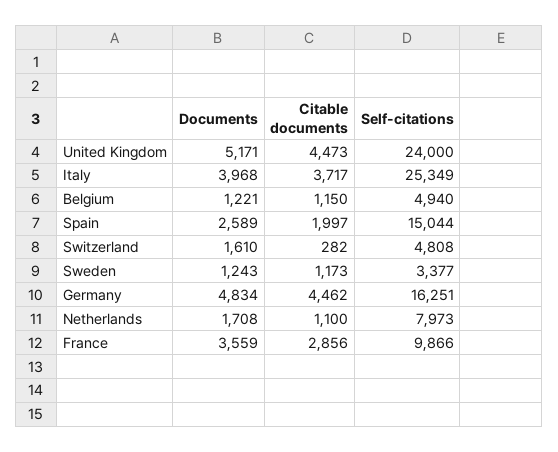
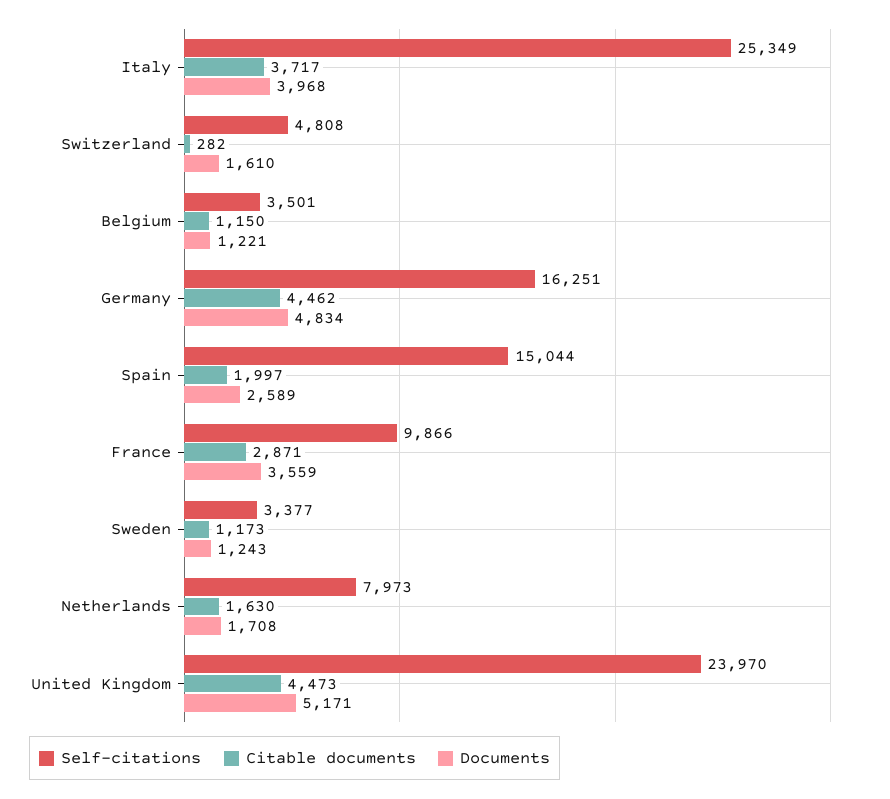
  {
    "Documents": {
      "United Kingdom": 5171,
      "Italy": 3968,
      "Belgium": 1221,
      "Spain": 2589,
      "Switzerland": 1610,
      "Sweden": 1243,
      "Germany": 4834,
      "Netherlands": 1708,
      "France": 3559
    },
    "Citable documents": {
      "United Kingdom": 4473,
      "Italy": 3717,
      "Belgium": 1150,
      "Spain": 1997,
      "Switzerland": 282,
      "Sweden": 1173,
      "Germany": 4462,
-     "Netherlands": 1100,
+     "Netherlands": 1630,
-     "France": 2856
+     "France": 2871
    },
    "Self-citations": {
-     "United Kingdom": 24000,
+     "United Kingdom": 23970,
      "Italy": 25349,
-     "Belgium": 4940,
+     "Belgium": 3501,
      "Spain": 15044,
      "Switzerland": 4808,
      "Sweden": 3377,
      "Germany": 16251,
      "Netherlands": 7973,
      "France": 9866
    }
  }

